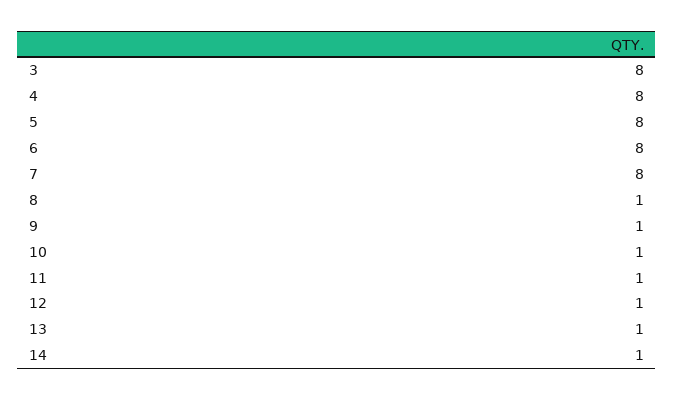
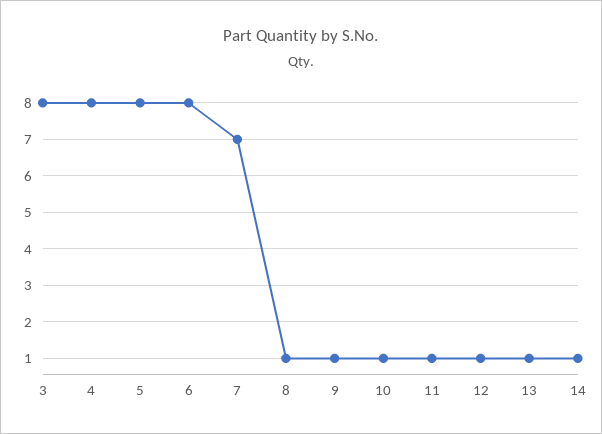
  {
    "3": 8,
    "4": 8,
    "5": 8,
    "6": 8,
-   "7": 8,
+   "7": 7,
    "8": 1,
    "9": 1,
    "10": 1,
    "11": 1,
    "12": 1,
    "13": 1,
    "14": 1
  }

